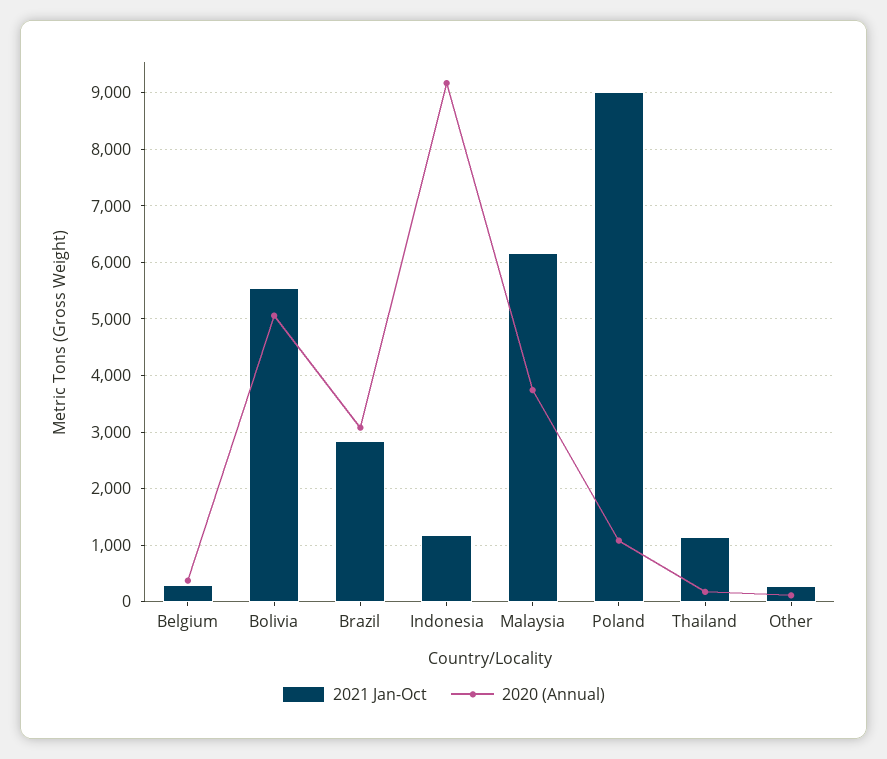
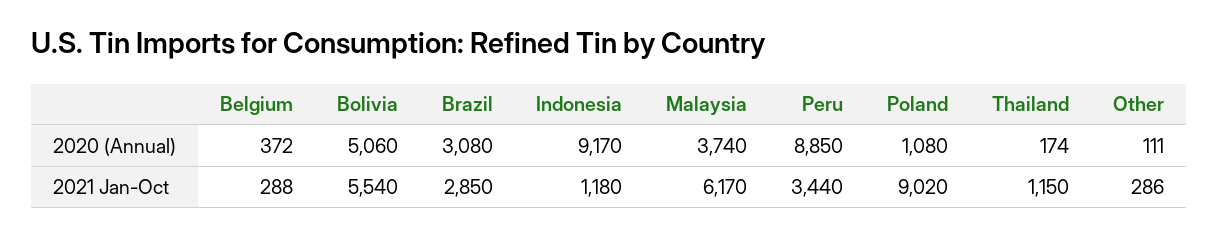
  {
    "2021 Jan-Oct": {
      "Belgium": 288,
      "Bolivia": 5540,
      "Brazil": 2850,
      "Indonesia": 1180,
      "Malaysia": 6170,
      "Poland": 9020,
      "Thailand": 1150,
-     "Other": 286
+     "Other": 286,
+     "Peru": 3440
    },
    "2020 (Annual)": {
      "Belgium": 372,
      "Bolivia": 5060,
      "Brazil": 3080,
      "Indonesia": 9170,
      "Malaysia": 3740,
      "Poland": 1080,
      "Thailand": 174,
-     "Other": 111
+     "Other": 111,
+     "Peru": 8850
    }
  }

